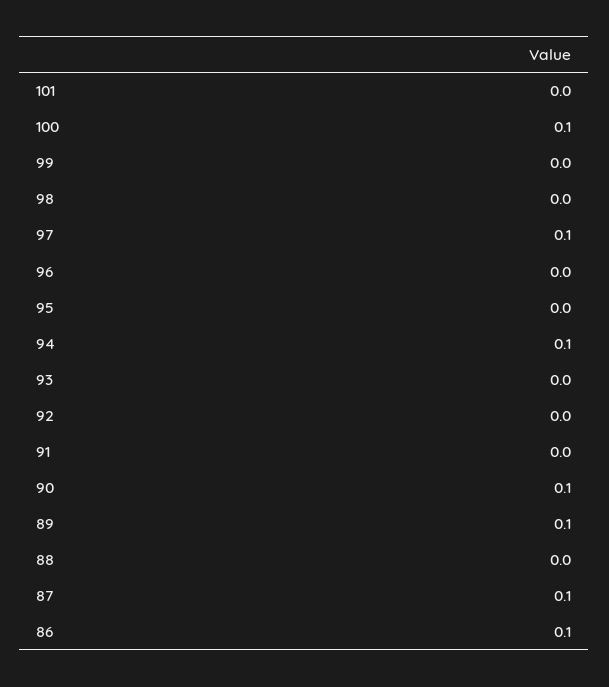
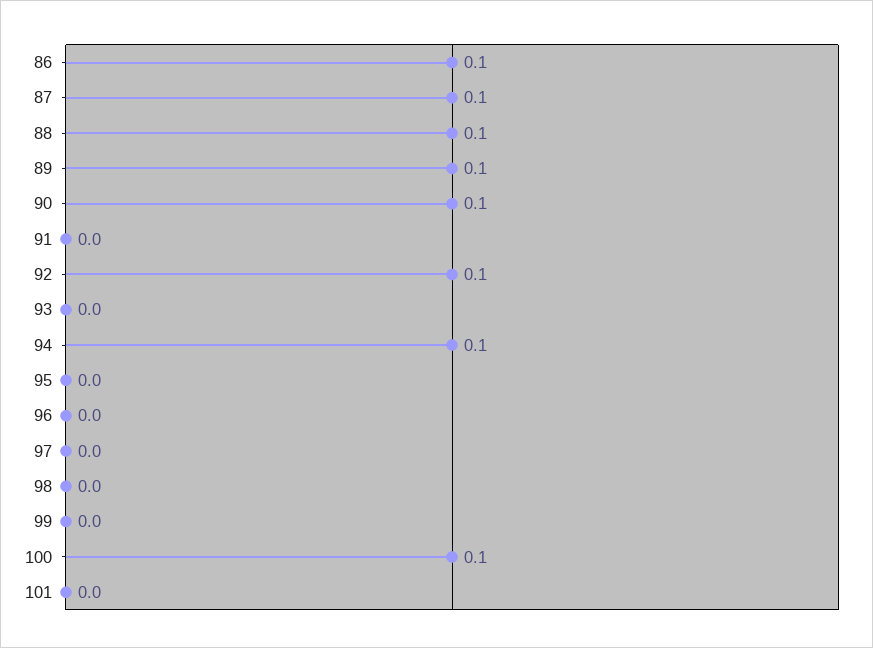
  {
    "101": 0,
    "100": 0.1,
    "99": 0,
    "98": 0,
-   "97": 0.1,
+   "97": 0,
    "96": 0,
    "95": 0,
    "94": 0.1,
    "93": 0,
-   "92": 0,
+   "92": 0.1,
    "91": 0,
    "90": 0.1,
    "89": 0.1,
-   "88": 0,
+   "88": 0.1,
    "87": 0.1,
    "86": 0.1
  }

